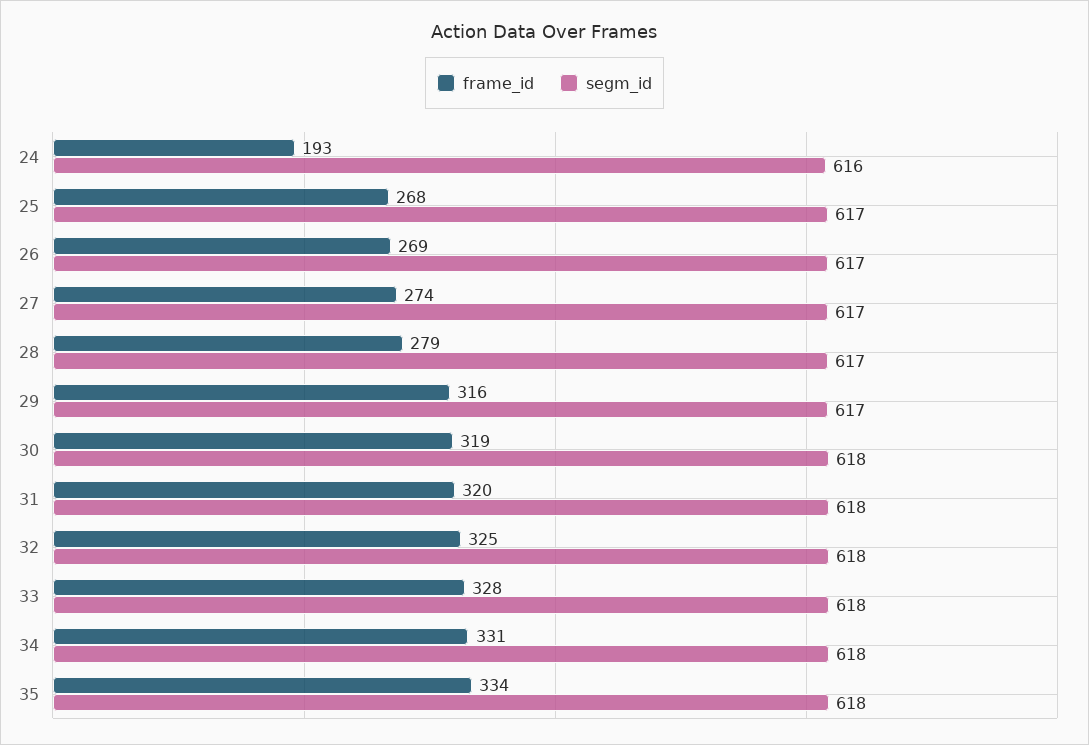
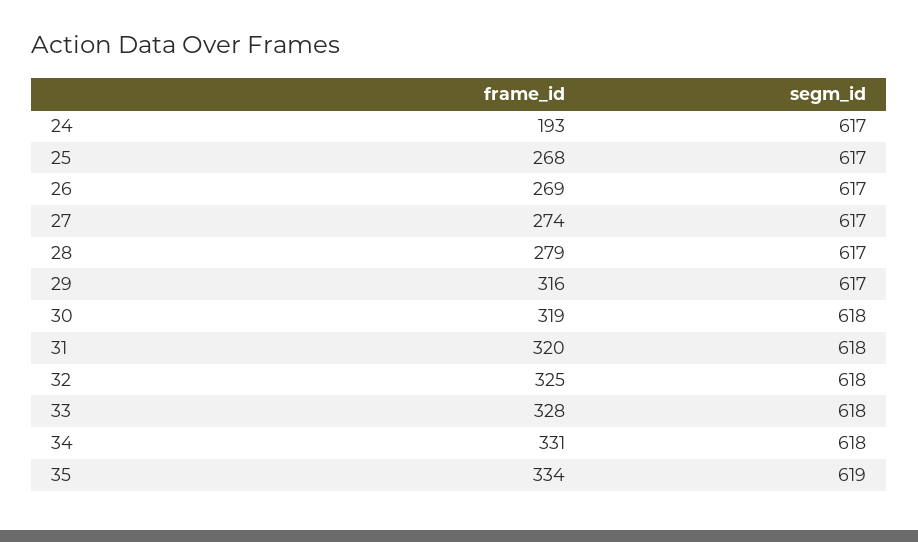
  {
    "frame_id": {
      "24": 193,
      "25": 268,
      "26": 269,
      "27": 274,
      "28": 279,
      "29": 316,
      "30": 319,
      "31": 320,
      "32": 325,
      "33": 328,
      "34": 331,
      "35": 334
    },
    "segm_id": {
-     "24": 616,
+     "24": 617,
      "25": 617,
      "26": 617,
      "27": 617,
      "28": 617,
      "29": 617,
      "30": 618,
      "31": 618,
      "32": 618,
      "33": 618,
      "34": 618,
-     "35": 618
+     "35": 619
    }
  }

